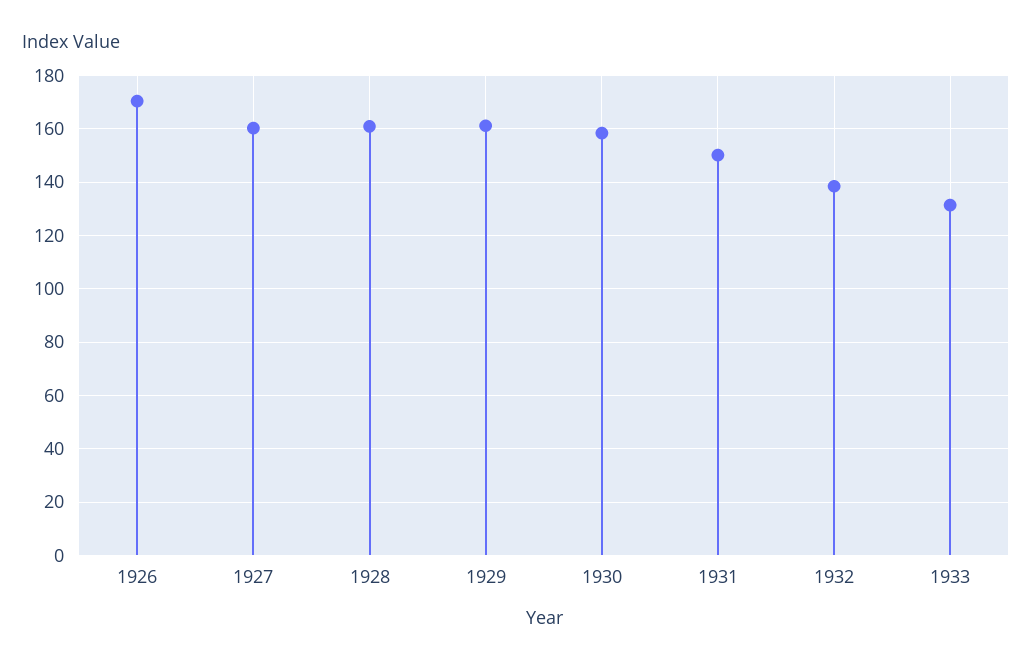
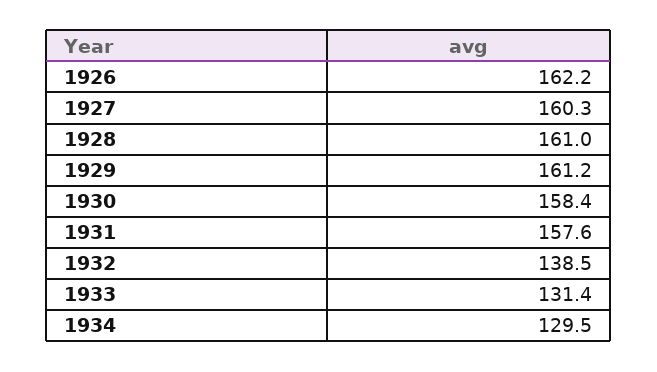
  {
-   "1926": 170,
+   "1926": 162.2,
    "1927": 160.3,
    "1928": 161,
    "1929": 161.2,
    "1930": 158.4,
-   "1931": 150,
+   "1931": 157.6,
    "1932": 138.5,
-   "1933": 131.4
+   "1933": 131.4,
+   "1934": 129.5
  }

